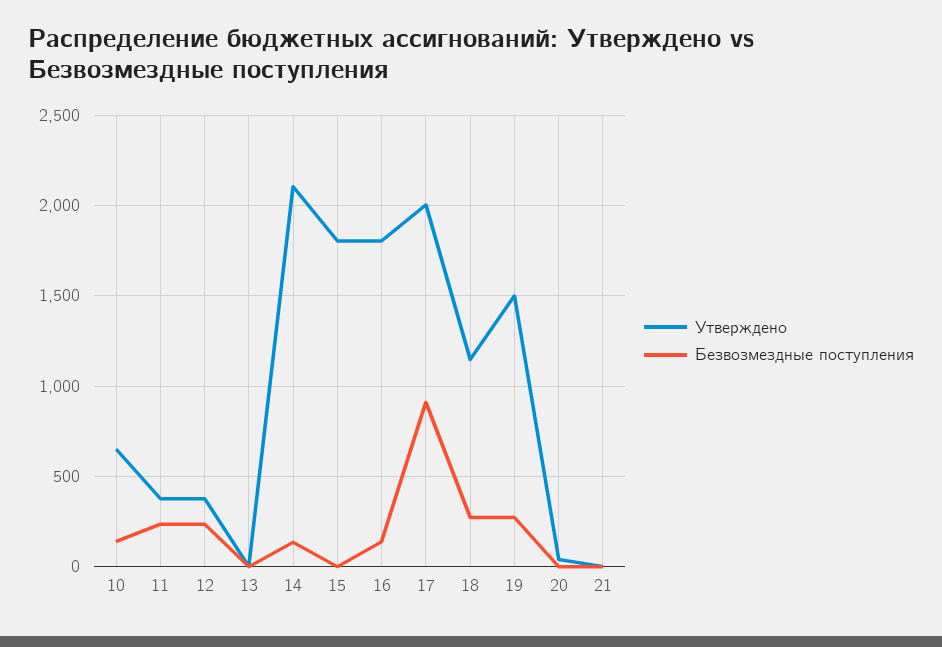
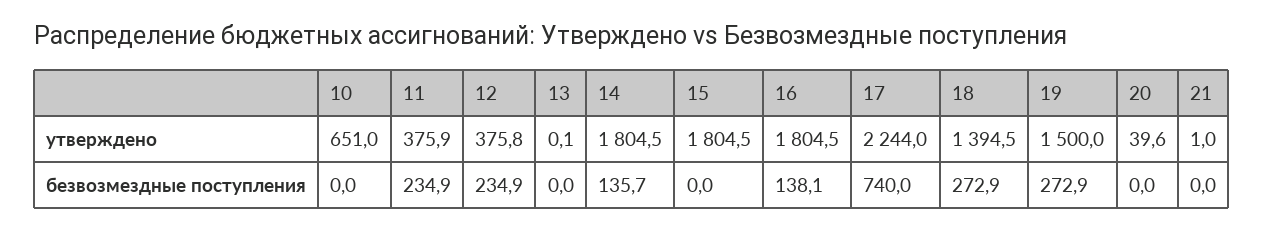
  {
    "Утверждено": {
      "10": 651,
      "11": 375.9,
      "12": 375.8,
      "13": 0.1,
-     "14": 2100,
+     "14": 1804.5,
      "15": 1804.5,
      "16": 1804.5,
-     "17": 2000,
+     "17": 2244,
-     "18": 1150,
+     "18": 1394.5,
      "19": 1500,
      "20": 39.6,
      "21": 1
    },
    "Безвозмездные поступления": {
-     "10": 150,
+     "10": 0,
      "11": 234.9,
      "12": 234.9,
      "13": 0,
      "14": 135.7,
      "15": 0,
      "16": 138.1,
-     "17": 900,
+     "17": 740,
      "18": 272.9,
      "19": 272.9,
      "20": 0,
      "21": 0
    }
  }

